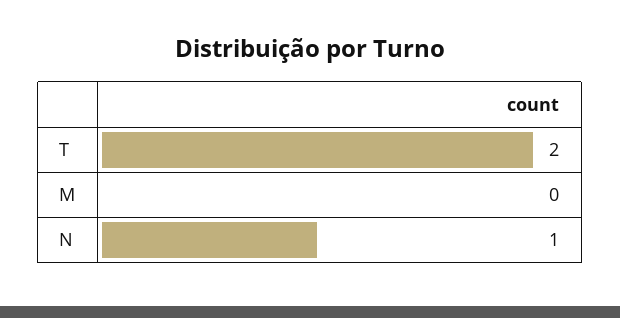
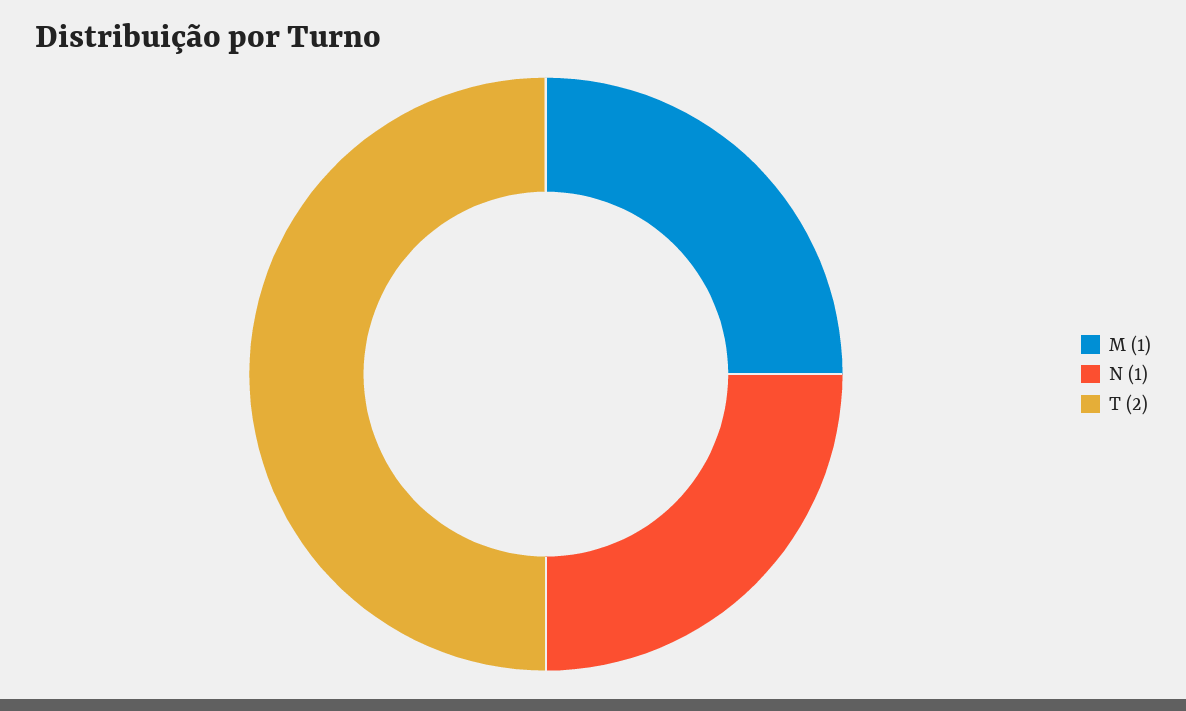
  {
    "T": 2,
-   "M": 0,
+   "M": 1,
    "N": 1
  }

